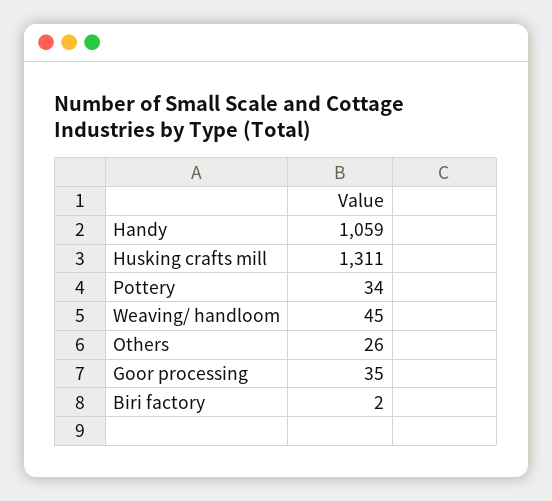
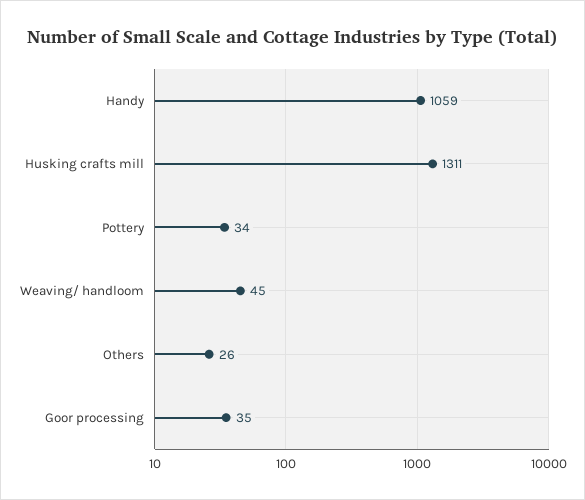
  {
    "Handy": 1059,
    "Husking crafts mill": 1311,
    "Pottery": 34,
    "Weaving/ handloom": 45,
    "Others": 26,
-   "Goor processing": 35,
+   "Goor processing": 35
-   "Biri factory": 2
  }

